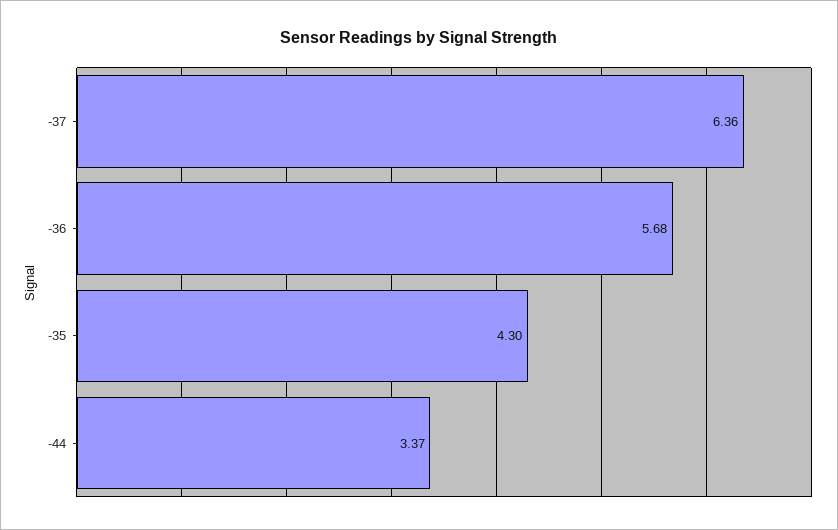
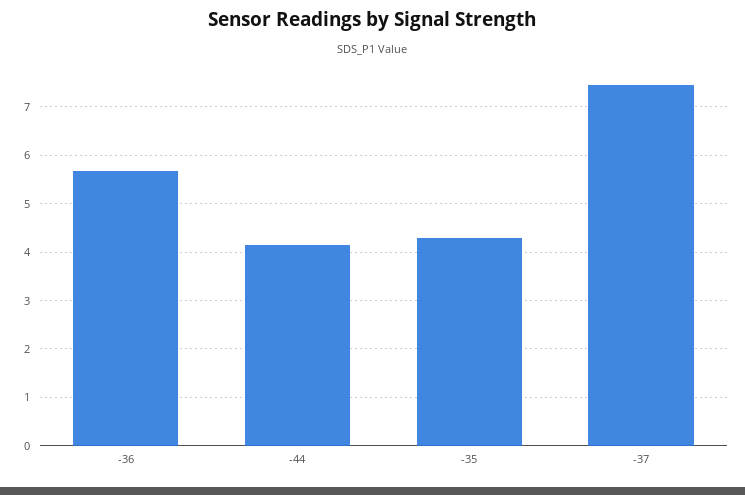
  {
-   "-37": 6.36,
+   "-37": 7.4,
    "-36": 5.68,
    "-35": 4.3,
-   "-44": 3.37
+   "-44": 4.2
  }

